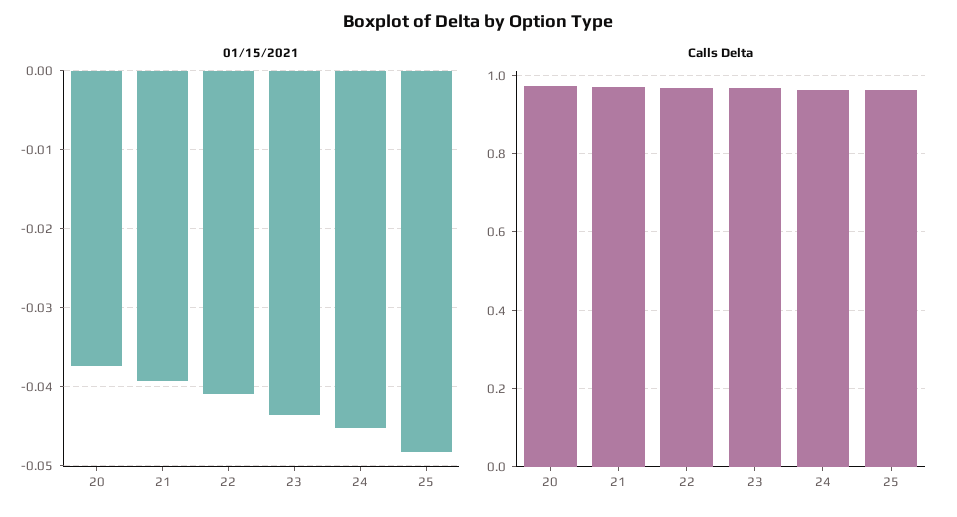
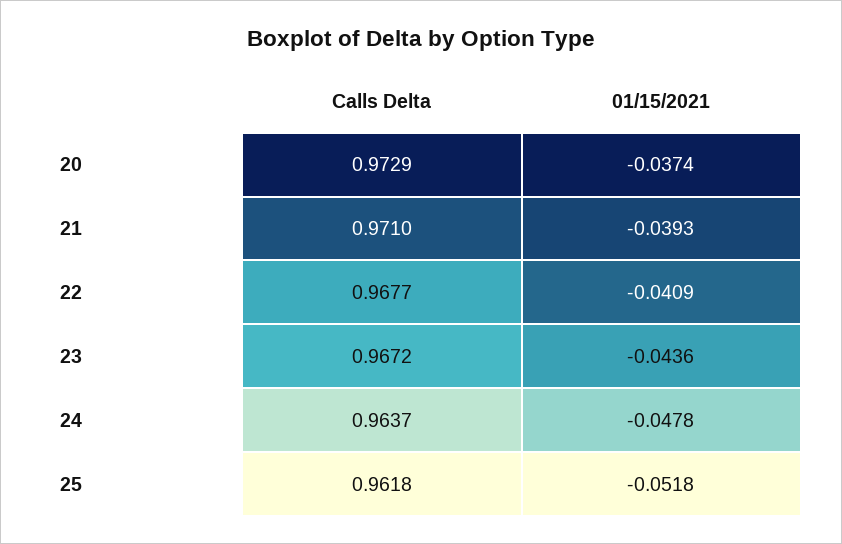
  {
    "01/15/2021": {
      "20": -0.0374,
      "21": -0.0393,
      "22": -0.0409,
      "23": -0.0436,
-     "24": -0.045,
+     "24": -0.0478,
-     "25": -0.048
+     "25": -0.0518
    },
    "Calls Delta": {
      "20": 0.9729,
      "21": 0.971,
      "22": 0.9677,
      "23": 0.9672,
      "24": 0.9637,
      "25": 0.9618
    }
  }

